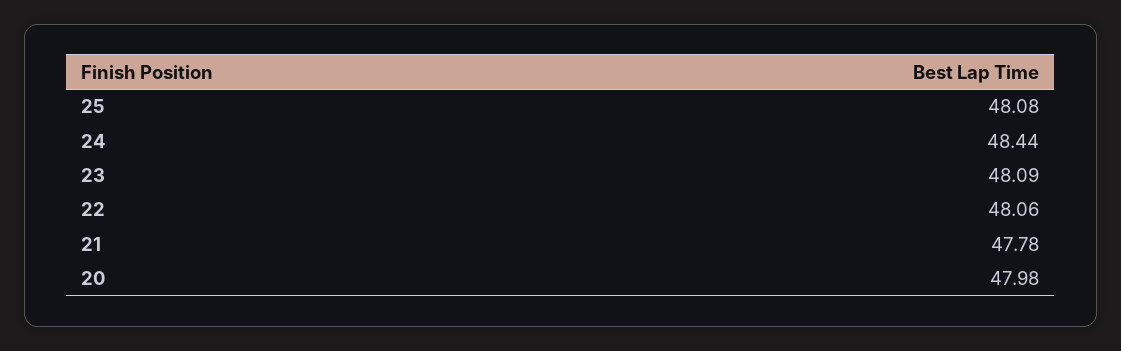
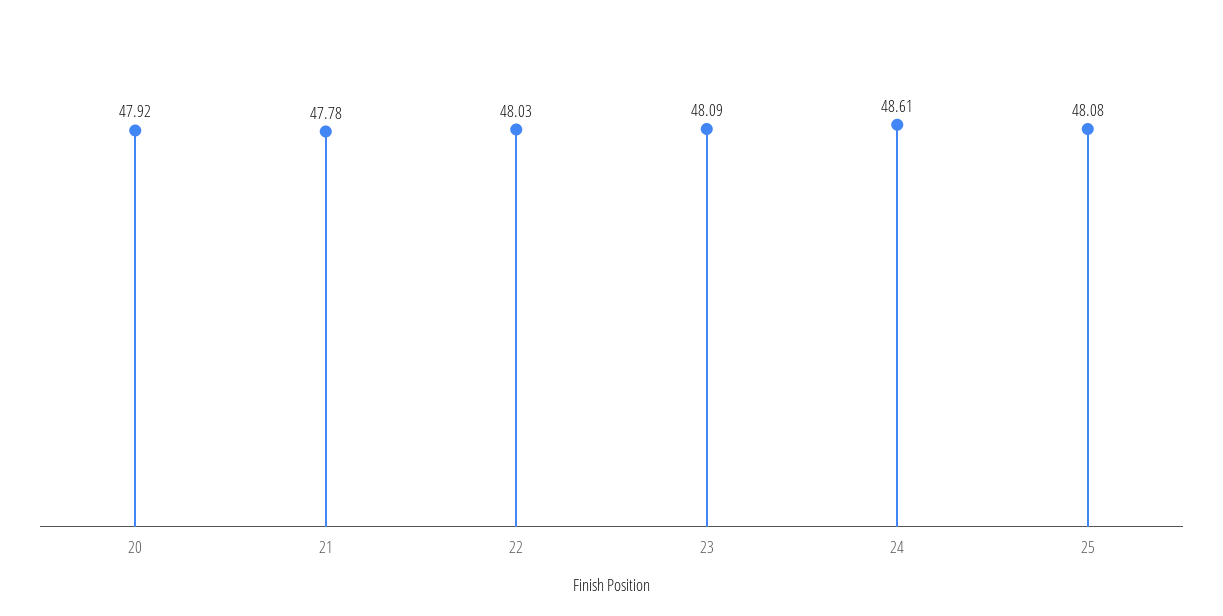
  {
    "25": 48.08,
-   "24": 48.44,
+   "24": 48.61,
    "23": 48.09,
-   "22": 48.06,
+   "22": 48.03,
    "21": 47.78,
-   "20": 47.98
+   "20": 47.92
  }

